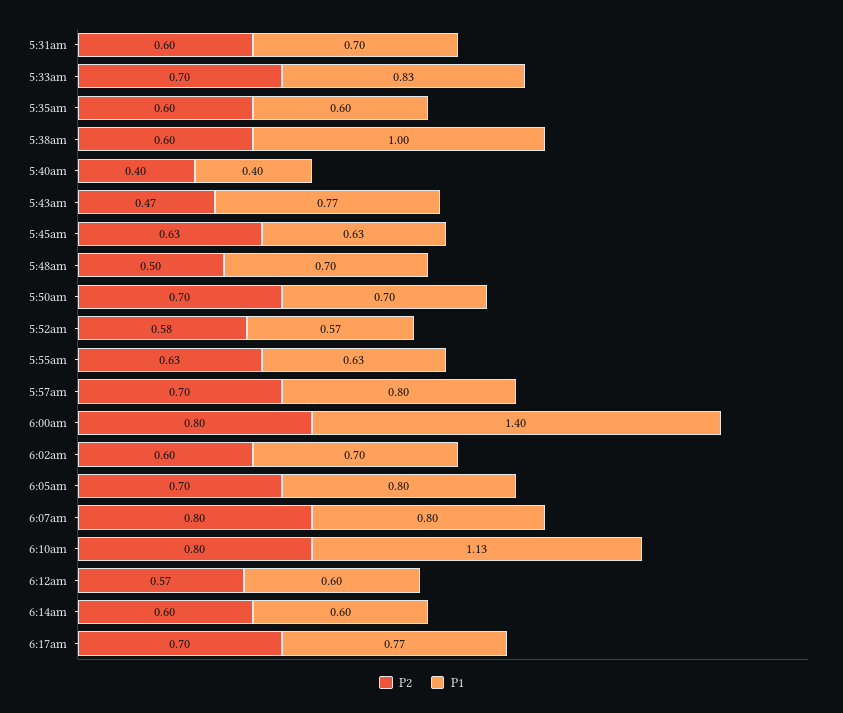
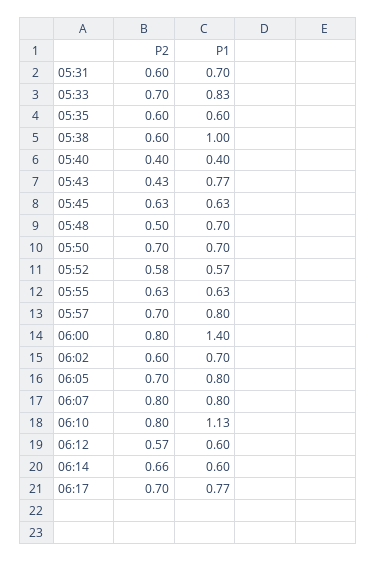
  {
    "P2": {
      "5:31am": 0.6,
      "5:33am": 0.7,
      "5:35am": 0.6,
      "5:38am": 0.6,
      "5:40am": 0.4,
-     "5:43am": 0.47,
+     "5:43am": 0.43,
      "5:45am": 0.63,
      "5:48am": 0.5,
      "5:50am": 0.7,
      "5:52am": 0.58,
      "5:55am": 0.63,
      "5:57am": 0.7,
      "6:00am": 0.8,
      "6:02am": 0.6,
      "6:05am": 0.7,
      "6:07am": 0.8,
      "6:10am": 0.8,
      "6:12am": 0.57,
-     "6:14am": 0.6,
+     "6:14am": 0.66,
      "6:17am": 0.7
    },
    "P1": {
      "5:31am": 0.7,
      "5:33am": 0.83,
      "5:35am": 0.6,
      "5:38am": 1,
      "5:40am": 0.4,
      "5:43am": 0.77,
      "5:45am": 0.63,
      "5:48am": 0.7,
      "5:50am": 0.7,
      "5:52am": 0.57,
      "5:55am": 0.63,
      "5:57am": 0.8,
      "6:00am": 1.4,
      "6:02am": 0.7,
      "6:05am": 0.8,
      "6:07am": 0.8,
      "6:10am": 1.13,
      "6:12am": 0.6,
      "6:14am": 0.6,
      "6:17am": 0.77
    }
  }

